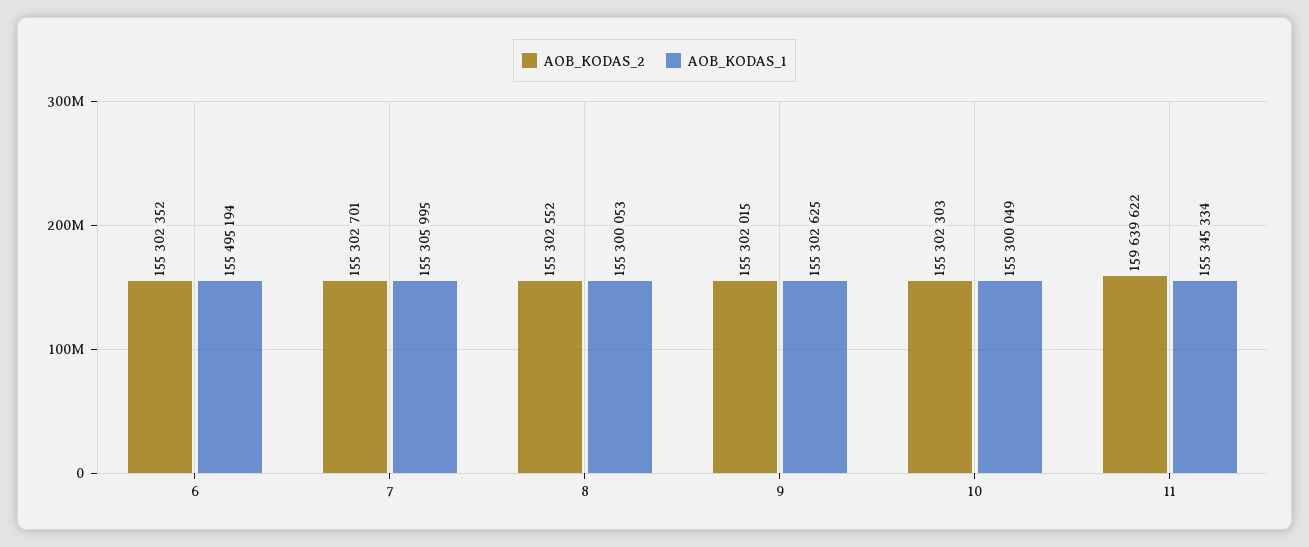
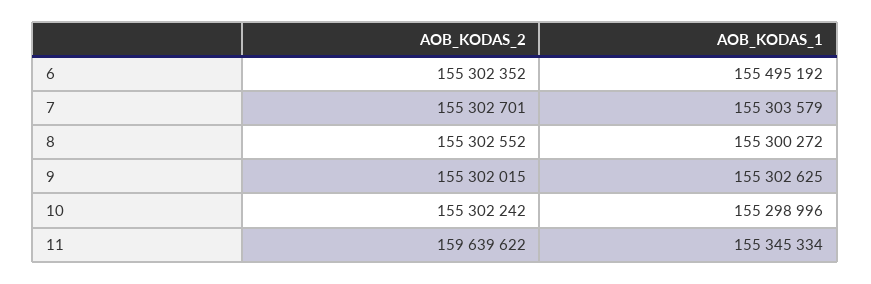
  {
    "AOB_KODAS_2": {
      "6": 155302352,
      "7": 155302701,
      "8": 155302552,
      "9": 155302015,
-     "10": 155302303,
+     "10": 155302242,
      "11": 159639622
    },
    "AOB_KODAS_1": {
-     "6": 155495194,
+     "6": 155495192,
-     "7": 155305995,
+     "7": 155303579,
-     "8": 155300053,
+     "8": 155300272,
      "9": 155302625,
-     "10": 155300049,
+     "10": 155298996,
      "11": 155345334
    }
  }

